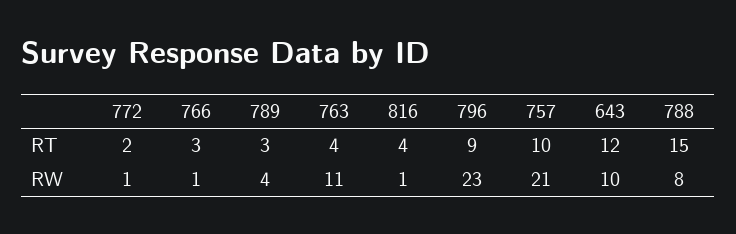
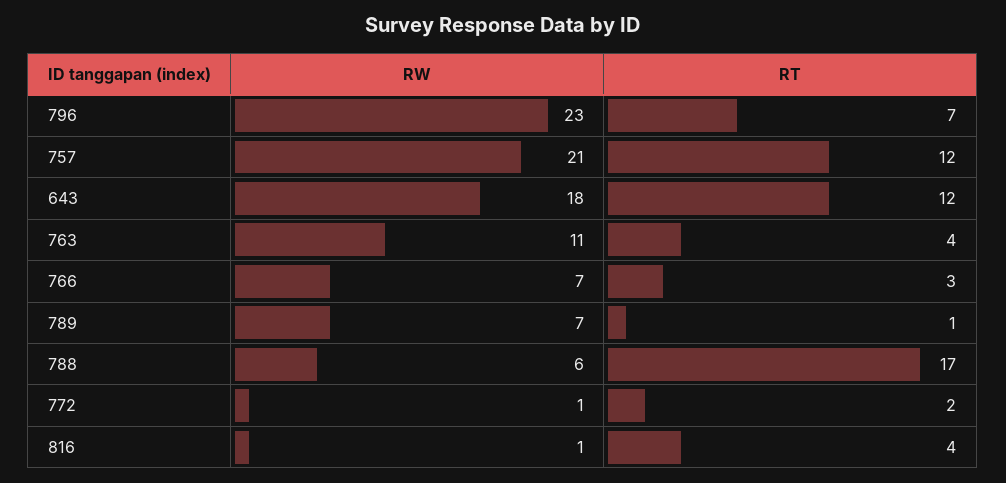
  {
    "772": {
      "RT": 2,
      "RW": 1
    },
    "766": {
      "RT": 3,
-     "RW": 1
+     "RW": 7
    },
    "789": {
-     "RT": 3,
+     "RT": 1,
-     "RW": 4
+     "RW": 7
    },
    "763": {
      "RT": 4,
      "RW": 11
    },
    "816": {
      "RT": 4,
      "RW": 1
    },
    "796": {
-     "RT": 9,
+     "RT": 7,
      "RW": 23
    },
    "757": {
-     "RT": 10,
+     "RT": 12,
      "RW": 21
    },
    "643": {
      "RT": 12,
-     "RW": 10
+     "RW": 18
    },
    "788": {
-     "RT": 15,
+     "RT": 17,
-     "RW": 8
+     "RW": 6
    }
  }

